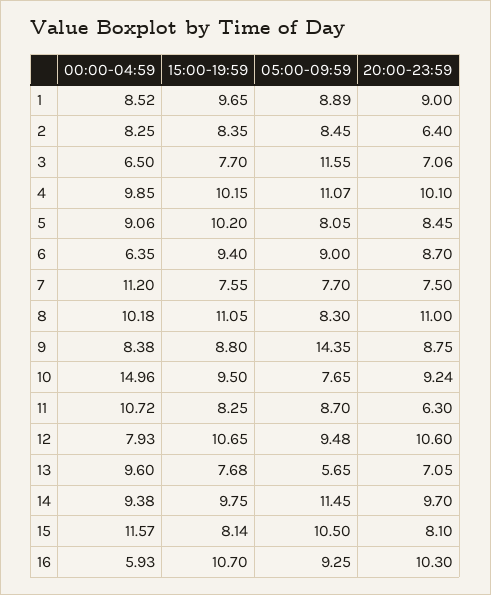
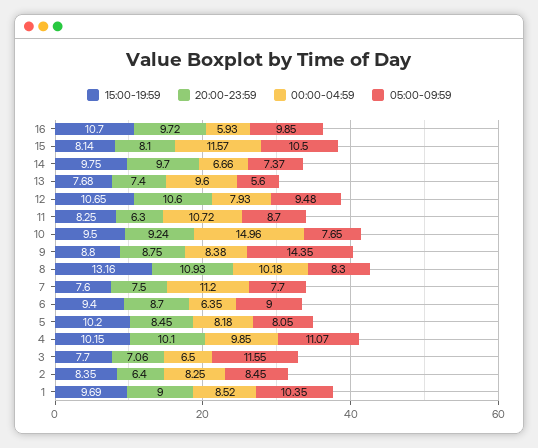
  {
    "00:00-04:59": {
      "1": 8.52,
      "2": 8.25,
      "3": 6.5,
      "4": 9.85,
-     "5": 9.06,
+     "5": 8.18,
      "6": 6.35,
      "7": 11.2,
      "8": 10.18,
      "9": 8.38,
      "10": 14.96,
      "11": 10.72,
      "12": 7.93,
      "13": 9.6,
-     "14": 9.38,
+     "14": 6.66,
      "15": 11.57,
      "16": 5.93
    },
    "15:00-19:59": {
-     "1": 9.65,
+     "1": 9.69,
      "2": 8.35,
      "3": 7.7,
      "4": 10.15,
      "5": 10.2,
      "6": 9.4,
-     "7": 7.55,
+     "7": 7.6,
-     "8": 11.05,
+     "8": 13.16,
      "9": 8.8,
      "10": 9.5,
      "11": 8.25,
      "12": 10.65,
      "13": 7.68,
      "14": 9.75,
      "15": 8.14,
      "16": 10.7
    },
    "05:00-09:59": {
-     "1": 8.89,
+     "1": 10.35,
      "2": 8.45,
      "3": 11.55,
      "4": 11.07,
      "5": 8.05,
      "6": 9,
      "7": 7.7,
      "8": 8.3,
      "9": 14.35,
      "10": 7.65,
      "11": 8.7,
      "12": 9.48,
-     "13": 5.65,
+     "13": 5.6,
-     "14": 11.45,
+     "14": 7.37,
      "15": 10.5,
-     "16": 9.25
+     "16": 9.85
    },
    "20:00-23:59": {
      "1": 9,
      "2": 6.4,
      "3": 7.06,
      "4": 10.1,
      "5": 8.45,
      "6": 8.7,
      "7": 7.5,
-     "8": 11,
+     "8": 10.93,
      "9": 8.75,
      "10": 9.24,
      "11": 6.3,
      "12": 10.6,
-     "13": 7.05,
+     "13": 7.4,
      "14": 9.7,
      "15": 8.1,
-     "16": 10.3
+     "16": 9.72
    }
  }

